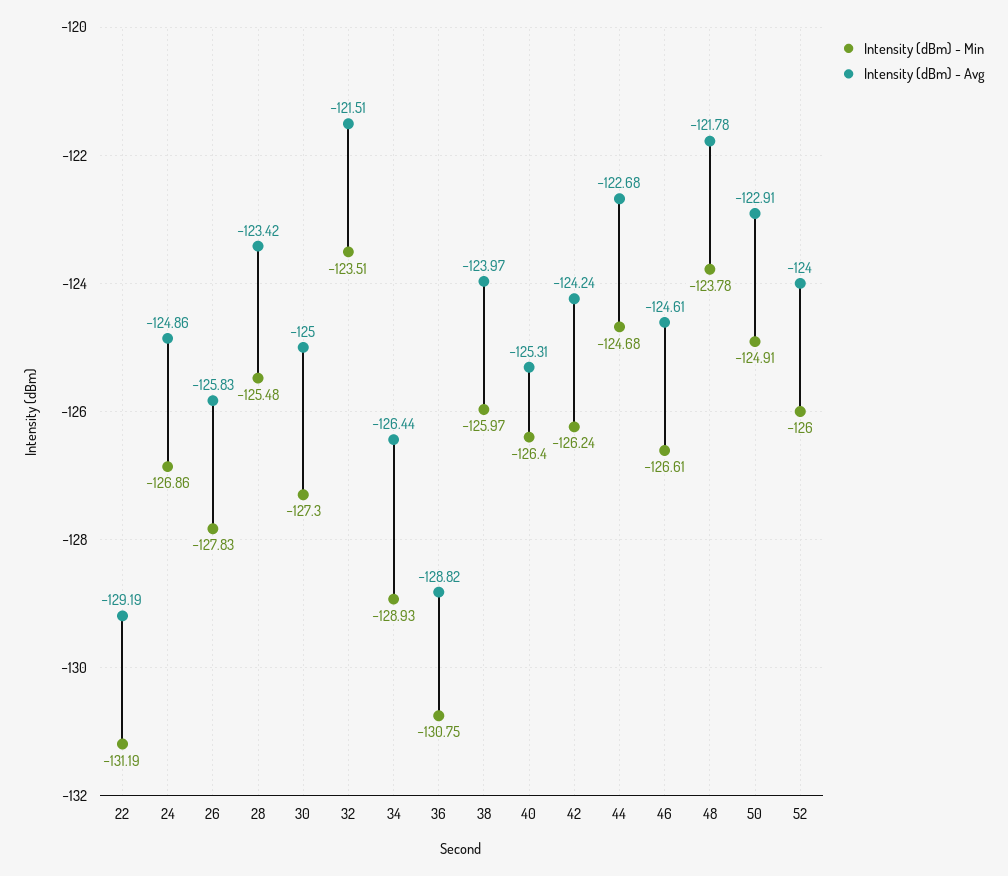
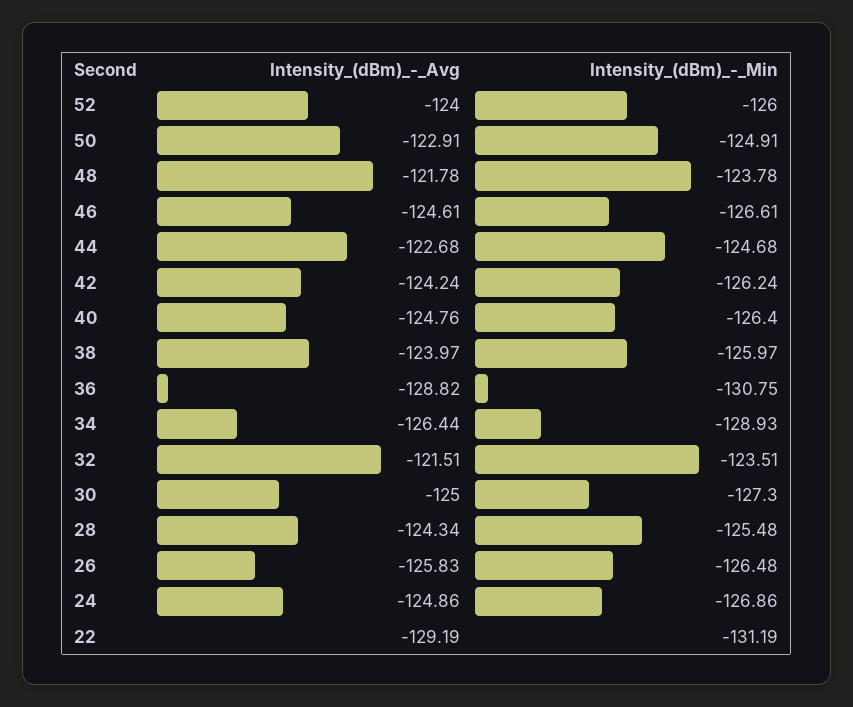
  {
    "Intensity (dBm) - Min": {
      "22": -131.19,
      "24": -126.86,
-     "26": -127.83,
+     "26": -126.48,
      "28": -125.48,
      "30": -127.3,
      "32": -123.51,
      "34": -128.93,
      "36": -130.75,
      "38": -125.97,
      "40": -126.4,
      "42": -126.24,
      "44": -124.68,
      "46": -126.61,
      "48": -123.78,
      "50": -124.91,
      "52": -126
    },
    "Intensity (dBm) - Avg": {
      "22": -129.19,
      "24": -124.86,
      "26": -125.83,
-     "28": -123.42,
+     "28": -124.34,
      "30": -125,
      "32": -121.51,
      "34": -126.44,
      "36": -128.82,
      "38": -123.97,
-     "40": -125.31,
+     "40": -124.76,
      "42": -124.24,
      "44": -122.68,
      "46": -124.61,
      "48": -121.78,
      "50": -122.91,
      "52": -124
    }
  }

